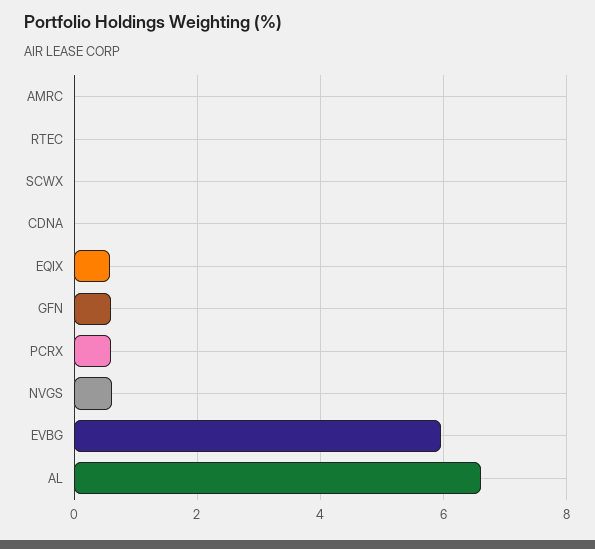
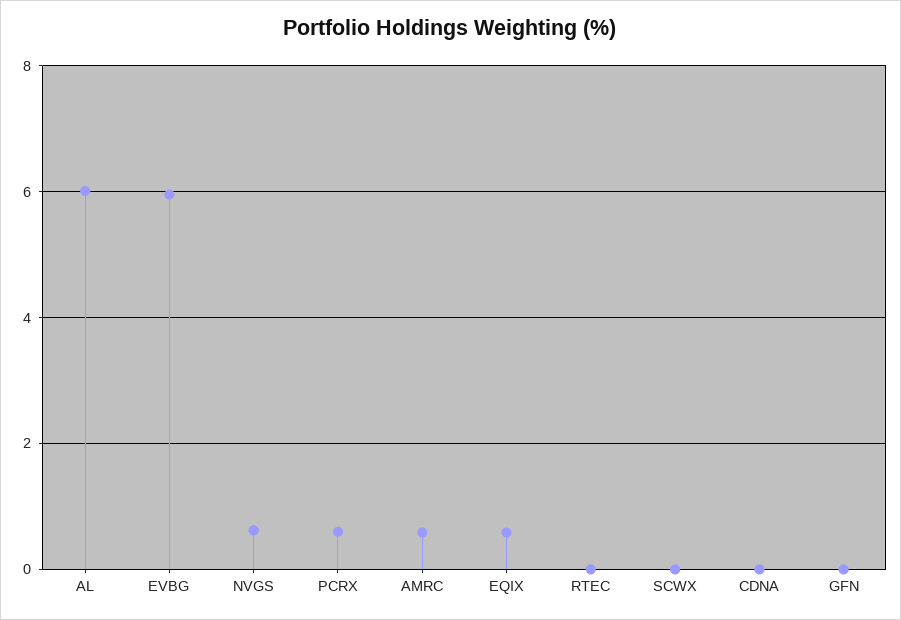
  {
-   "AMRC": 0,
+   "AMRC": 0.6,
    "RTEC": 0,
    "SCWX": 0,
    "CDNA": 0,
    "EQIX": 0.6,
-   "GFN": 0.6,
+   "GFN": 0,
    "PCRX": 0.6,
    "NVGS": 0.6,
    "EVBG": 6,
-   "AL": 6.6
+   "AL": 6
  }

